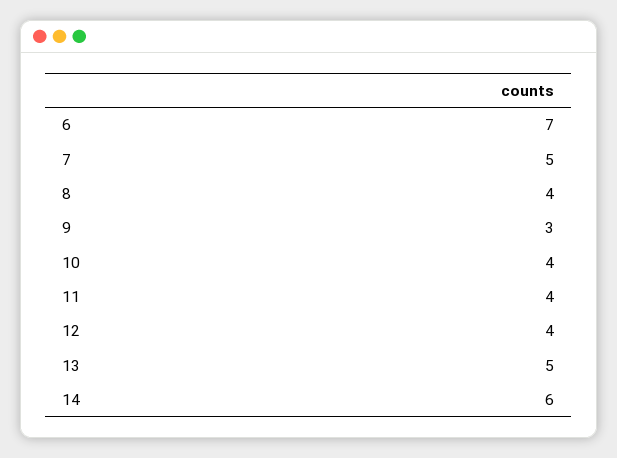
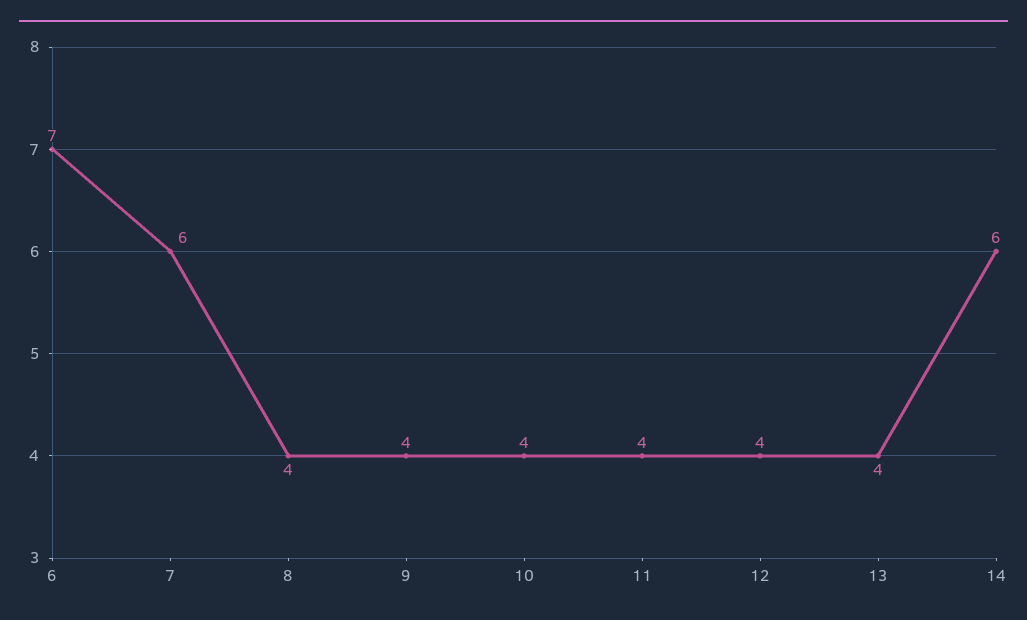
  {
    "6": 7,
-   "7": 5,
+   "7": 6,
    "8": 4,
-   "9": 3,
+   "9": 4,
    "10": 4,
    "11": 4,
    "12": 4,
-   "13": 5,
+   "13": 4,
    "14": 6
  }

